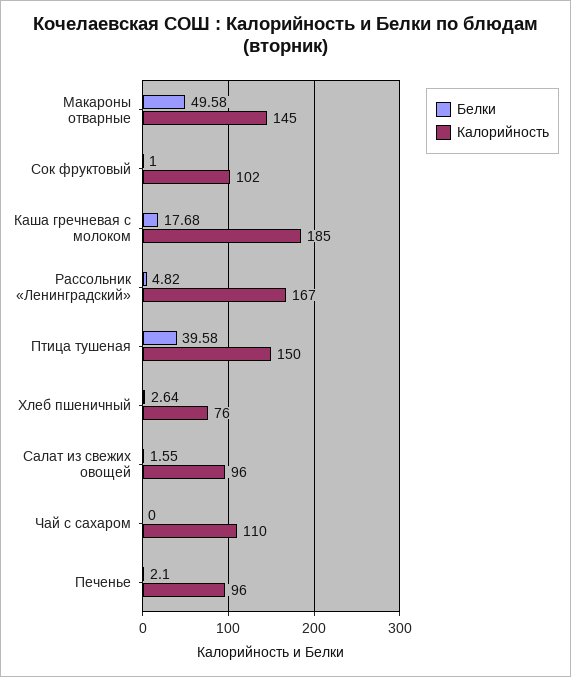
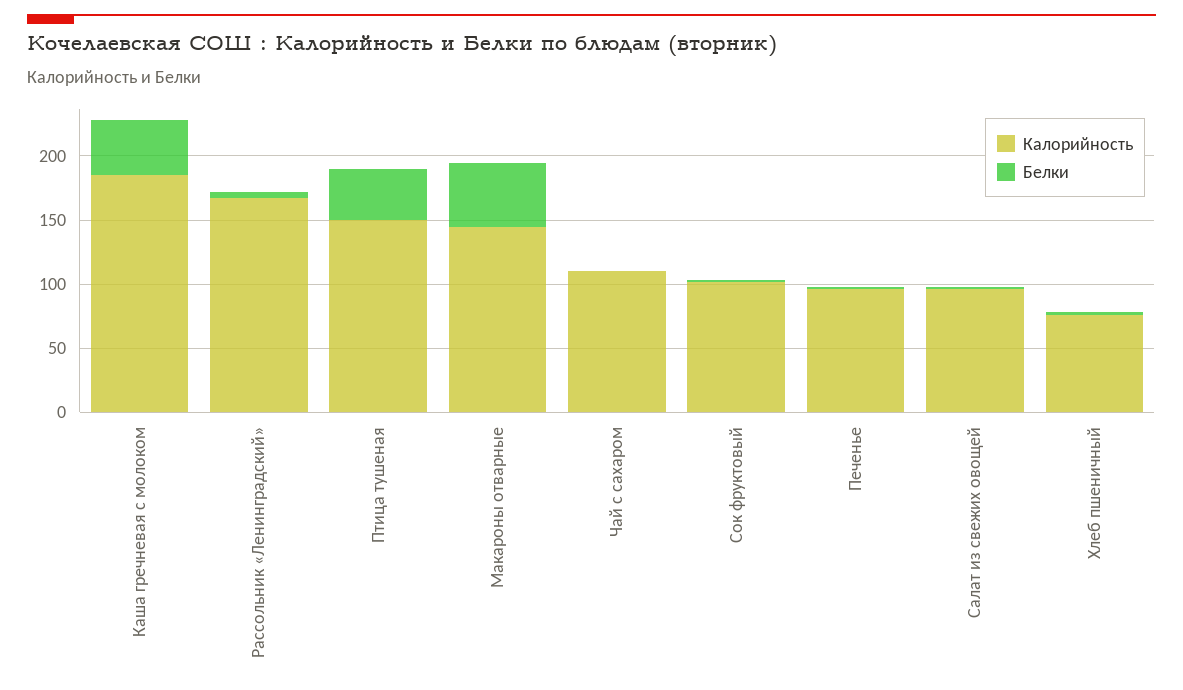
  {
    "Белки": {
      "Макароны отварные": 49.58,
      "Сок фруктовый": 1,
-     "Каша гречневая с молоком": 17.68,
+     "Каша гречневая с молоком": 40,
      "Рассольник «Ленинградский»": 4.82,
      "Птица тушеная": 39.58,
      "Хлеб пшеничный": 2.64,
      "Салат из свежих овощей": 1.55,
      "Чай с сахаром": 0,
      "Печенье": 2.1
    },
    "Калорийность": {
      "Макароны отварные": 145,
      "Сок фруктовый": 102,
      "Каша гречневая с молоком": 185,
      "Рассольник «Ленинградский»": 167,
      "Птица тушеная": 150,
      "Хлеб пшеничный": 76,
      "Салат из свежих овощей": 96,
      "Чай с сахаром": 110,
      "Печенье": 96
    }
  }

